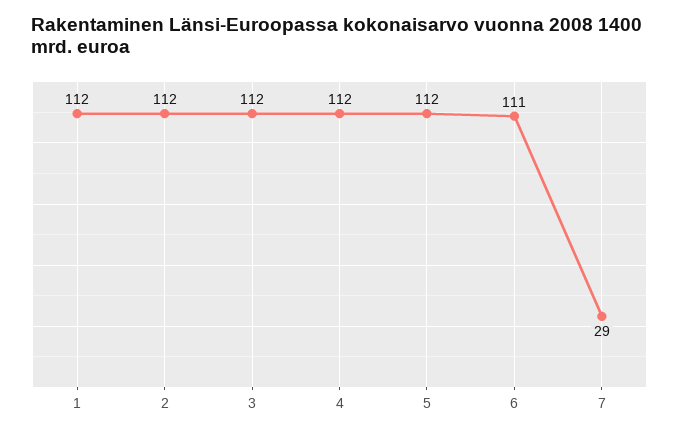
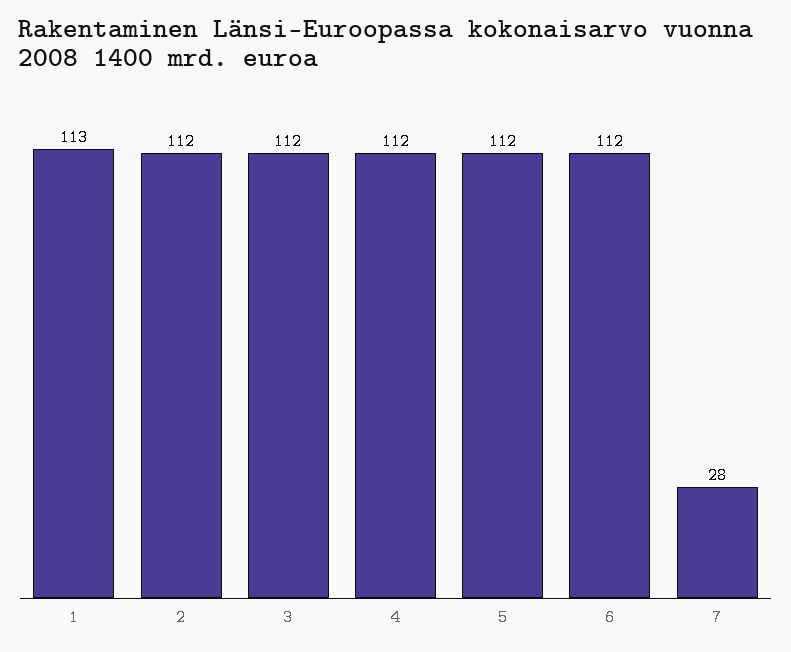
  {
-   "1": 112,
+   "1": 113,
    "2": 112,
    "3": 112,
    "4": 112,
    "5": 112,
-   "6": 111,
+   "6": 112,
-   "7": 29
+   "7": 28
  }

